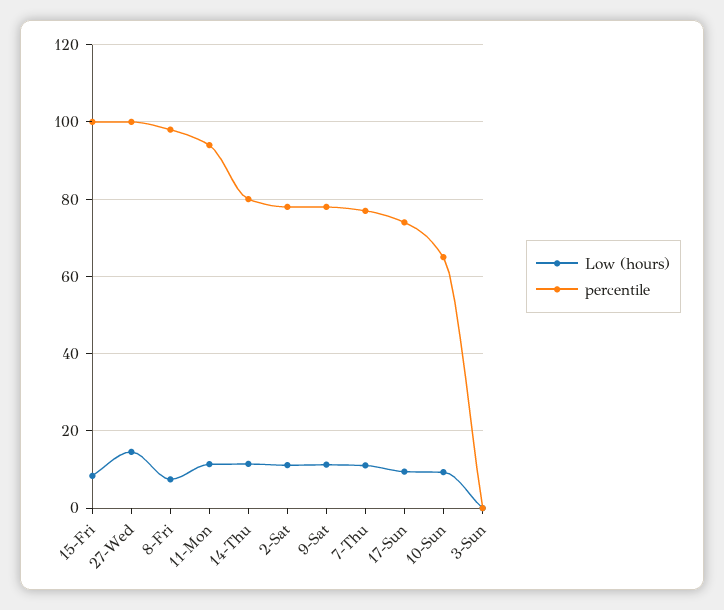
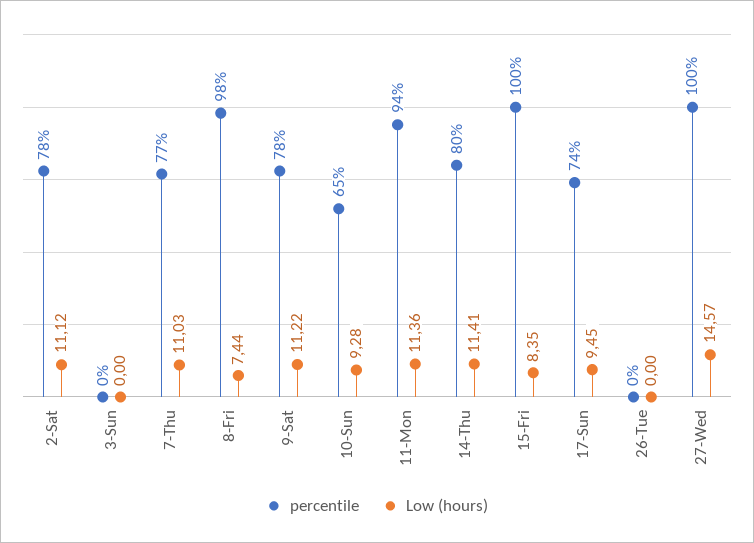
  {
    "Low (hours)": {
      "15-Fri": 8.35,
      "27-Wed": 14.57,
      "8-Fri": 7.44,
      "11-Mon": 11.36,
      "14-Thu": 11.41,
      "2-Sat": 11.12,
      "9-Sat": 11.22,
      "7-Thu": 11.03,
      "17-Sun": 9.45,
      "10-Sun": 9.28,
-     "3-Sun": 0
+     "3-Sun": 0,
+     "26-Tue": 0
    },
    "percentile": {
      "15-Fri": 100,
      "27-Wed": 100,
      "8-Fri": 98,
      "11-Mon": 94,
      "14-Thu": 80,
      "2-Sat": 78,
      "9-Sat": 78,
      "7-Thu": 77,
      "17-Sun": 74,
      "10-Sun": 65,
-     "3-Sun": 0
+     "3-Sun": 0,
+     "26-Tue": 0
    }
  }

